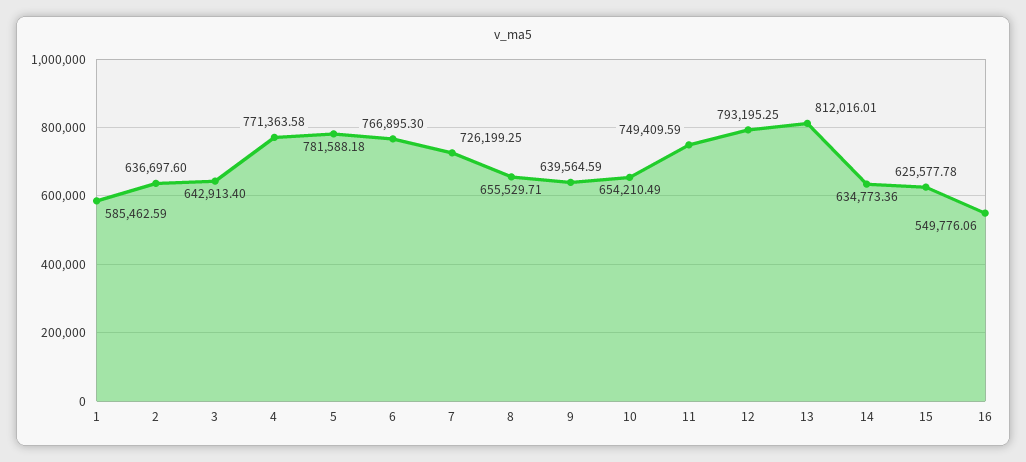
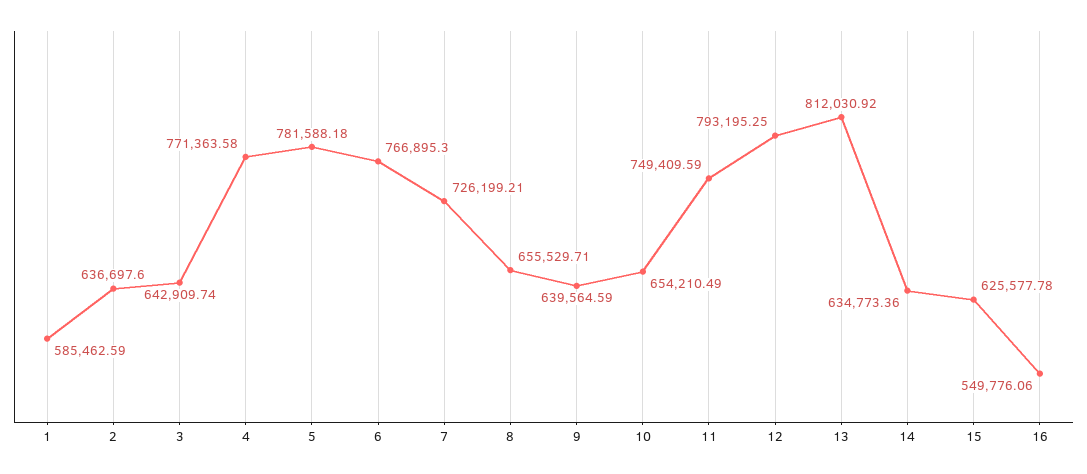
  {
    "1": 585462.59,
    "2": 636697.6,
-   "3": 642913.4,
+   "3": 642909.74,
    "4": 771363.58,
    "5": 781588.18,
    "6": 766895.3,
-   "7": 726199.25,
+   "7": 726199.21,
    "8": 655529.71,
    "9": 639564.59,
    "10": 654210.49,
    "11": 749409.59,
    "12": 793195.25,
-   "13": 812016.01,
+   "13": 812030.92,
    "14": 634773.36,
    "15": 625577.78,
    "16": 549776.06
  }

